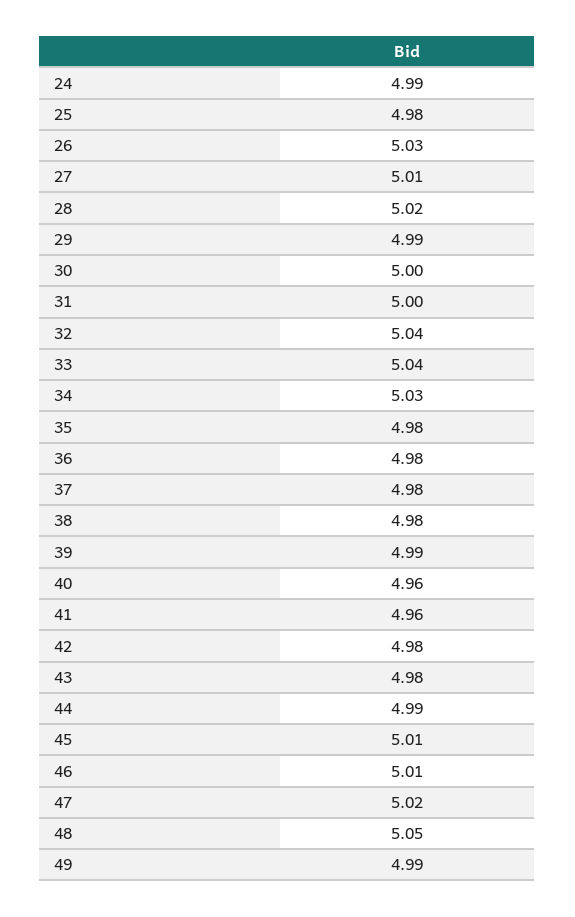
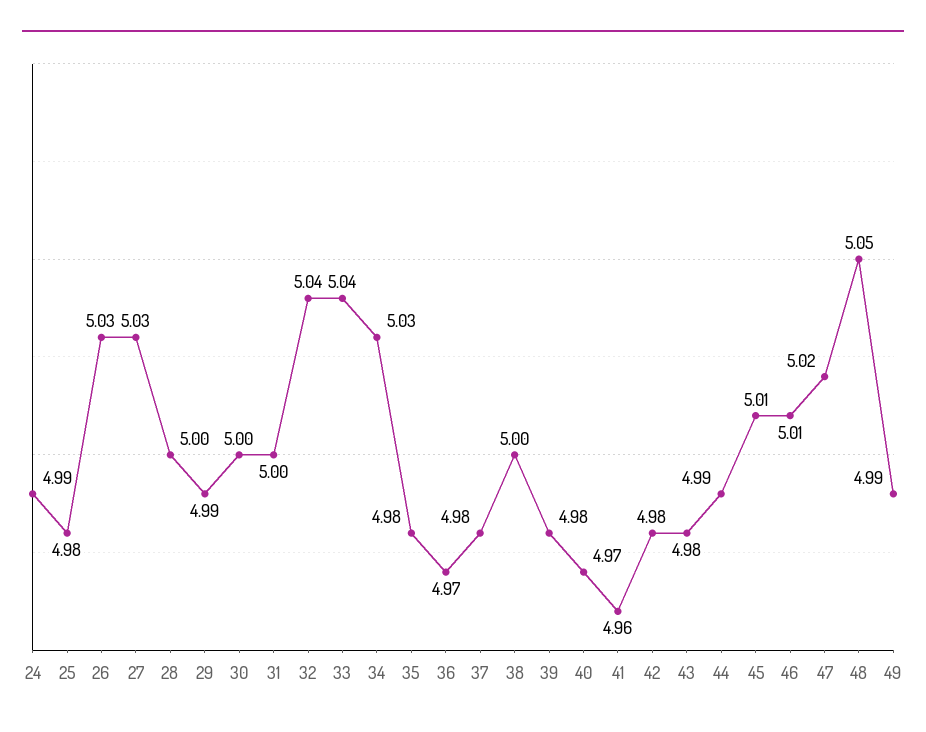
  {
    "24": 4.99,
    "25": 4.98,
    "26": 5.03,
-   "27": 5.01,
+   "27": 5.03,
-   "28": 5.02,
+   "28": 5,
    "29": 4.99,
    "30": 5,
    "31": 5,
    "32": 5.04,
    "33": 5.04,
    "34": 5.03,
    "35": 4.98,
-   "36": 4.98,
+   "36": 4.97,
    "37": 4.98,
-   "38": 4.98,
+   "38": 5,
-   "39": 4.99,
+   "39": 4.98,
-   "40": 4.96,
+   "40": 4.97,
    "41": 4.96,
    "42": 4.98,
    "43": 4.98,
    "44": 4.99,
    "45": 5.01,
    "46": 5.01,
    "47": 5.02,
    "48": 5.05,
    "49": 4.99
  }

